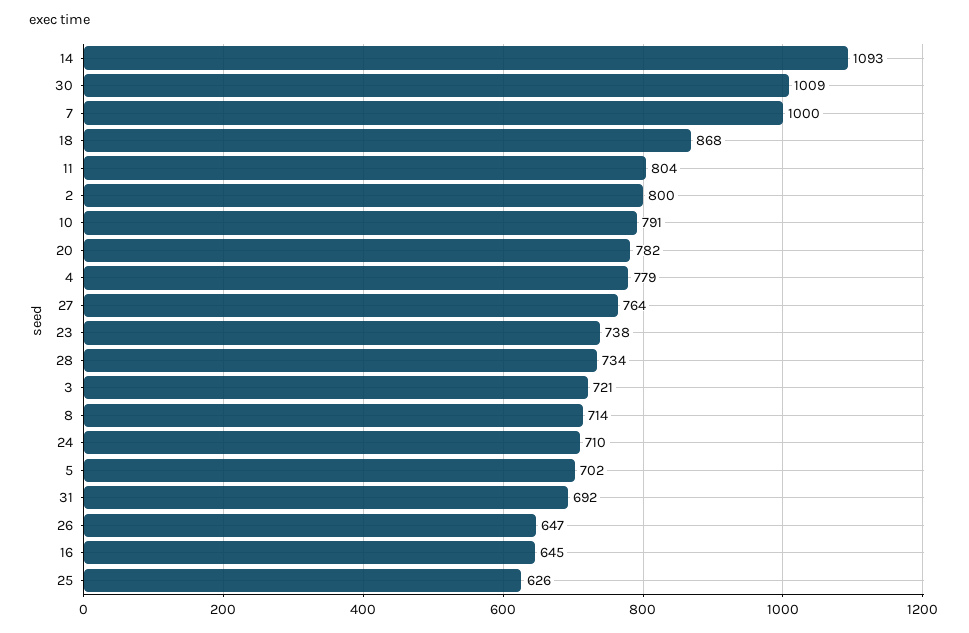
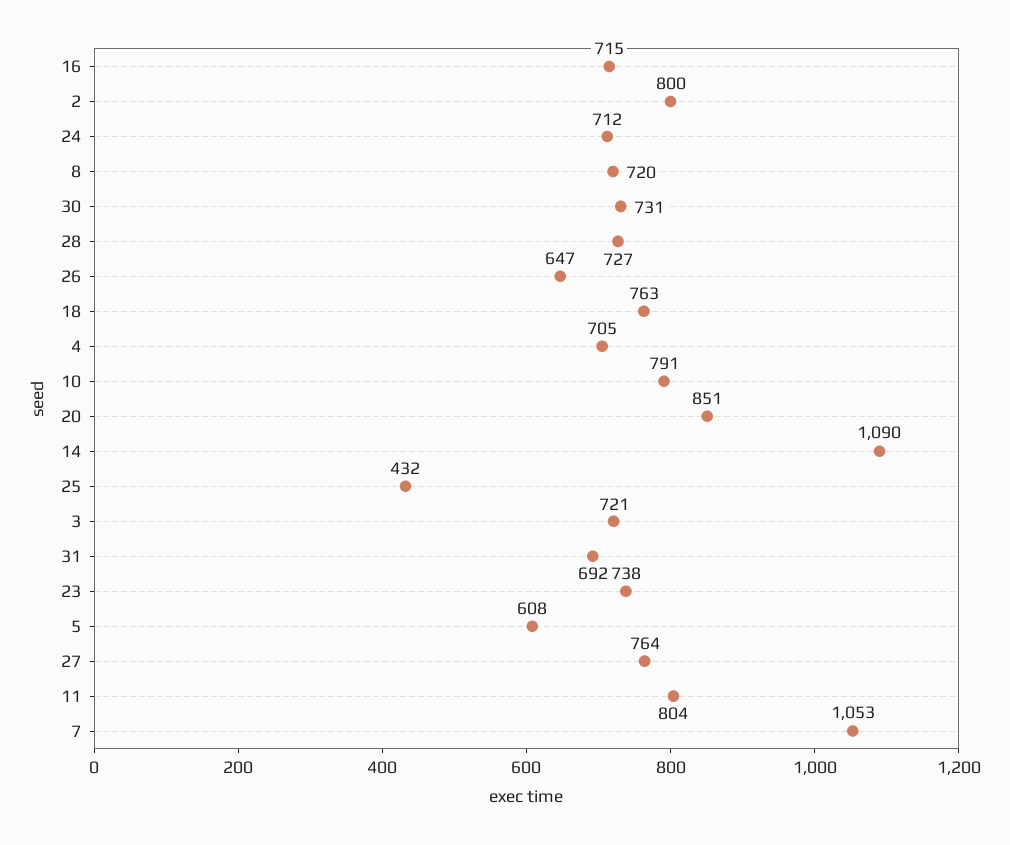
  {
-   "14": 1093,
+   "14": 1090,
-   "30": 1009,
+   "30": 731,
-   "7": 1000,
+   "7": 1053,
-   "18": 868,
+   "18": 763,
    "11": 804,
    "2": 800,
    "10": 791,
-   "20": 782,
+   "20": 851,
-   "4": 779,
+   "4": 705,
    "27": 764,
    "23": 738,
-   "28": 734,
+   "28": 727,
    "3": 721,
-   "8": 714,
+   "8": 720,
-   "24": 710,
+   "24": 712,
-   "5": 702,
+   "5": 608,
    "31": 692,
    "26": 647,
-   "16": 645,
+   "16": 715,
-   "25": 626
+   "25": 432
  }

